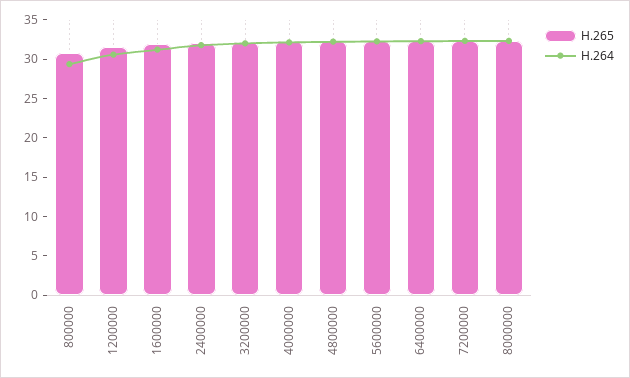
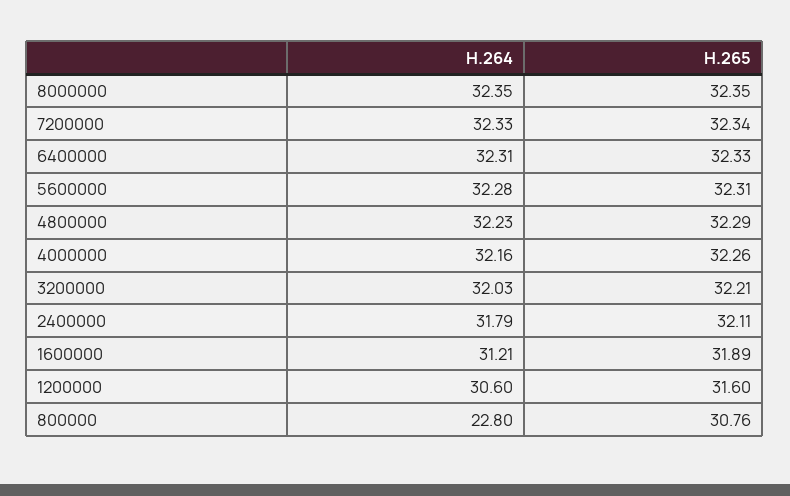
  {
    "H.265": {
      "800000": 30.76,
      "1200000": 31.6,
      "1600000": 31.89,
      "2400000": 32.11,
      "3200000": 32.21,
      "4000000": 32.26,
      "4800000": 32.29,
      "5600000": 32.31,
      "6400000": 32.33,
      "7200000": 32.34,
      "8000000": 32.35
    },
    "H.264": {
-     "800000": 30,
+     "800000": 22.8,
      "1200000": 30.6,
      "1600000": 31.21,
      "2400000": 31.79,
      "3200000": 32.03,
      "4000000": 32.16,
      "4800000": 32.23,
      "5600000": 32.28,
      "6400000": 32.31,
      "7200000": 32.33,
      "8000000": 32.35
    }
  }

